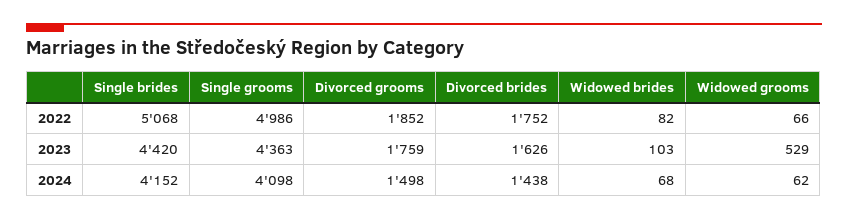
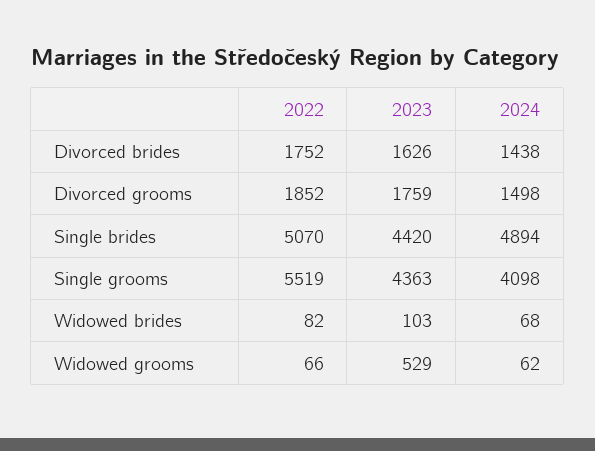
  {
    "Single brides": {
-     "2022": 5068,
+     "2022": 5070,
      "2023": 4420,
-     "2024": 4152
+     "2024": 4894
    },
    "Single grooms": {
-     "2022": 4986,
+     "2022": 5519,
      "2023": 4363,
      "2024": 4098
    },
    "Divorced grooms": {
      "2022": 1852,
      "2023": 1759,
      "2024": 1498
    },
    "Divorced brides": {
      "2022": 1752,
      "2023": 1626,
      "2024": 1438
    },
    "Widowed brides": {
      "2022": 82,
      "2023": 103,
      "2024": 68
    },
    "Widowed grooms": {
      "2022": 66,
      "2023": 529,
      "2024": 62
    }
  }

